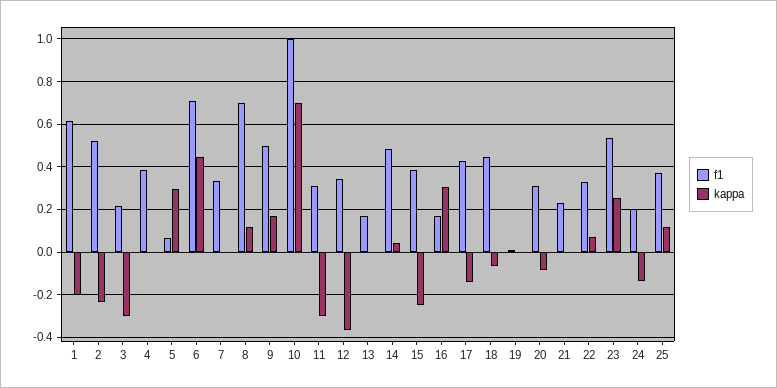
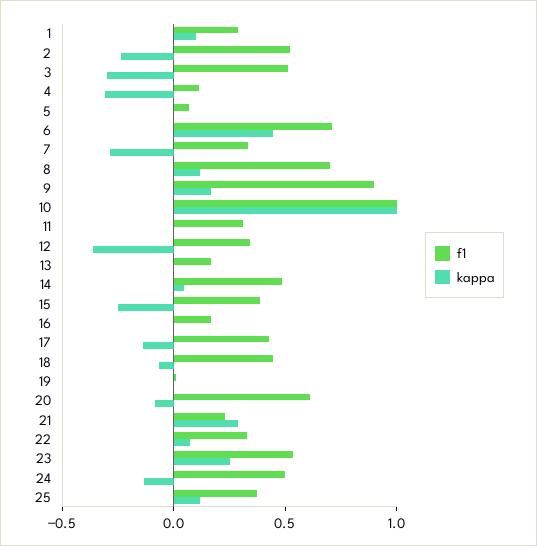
  {
    "f1": {
-     "1": 0.6,
+     "1": 0.3,
      "2": 0.5,
-     "3": 0.2,
+     "3": 0.5,
-     "4": 0.4,
+     "4": 0.1,
      "5": 0.05,
      "6": 0.7,
      "7": 0.35,
      "8": 0.7,
-     "9": 0.5,
+     "9": 0.9,
      "10": 1,
      "11": 0.3,
      "12": 0.35,
      "13": 0.15,
      "14": 0.5,
      "15": 0.4,
      "16": 0.15,
      "17": 0.45,
      "18": 0.45,
      "19": 0,
-     "20": 0.3,
+     "20": 0.6,
      "21": 0.25,
      "22": 0.35,
      "23": 0.55,
-     "24": 0.2,
+     "24": 0.5,
      "25": 0.35
    },
    "kappa": {
-     "1": -0.2,
+     "1": 0.1,
      "2": -0.25,
      "3": -0.3,
-     "4": 0,
+     "4": -0.3,
-     "5": 0.3,
+     "5": 0,
      "6": 0.45,
-     "7": 0,
+     "7": -0.3,
      "8": 0.1,
      "9": 0.15,
-     "10": 0.7,
+     "10": 1,
-     "11": -0.3,
+     "11": 0,
      "12": -0.35,
      "13": 0,
      "14": 0.05,
      "15": -0.25,
-     "16": 0.3,
+     "16": 0,
      "17": -0.15,
      "18": -0.05,
      "19": 0,
      "20": -0.1,
-     "21": 0,
+     "21": 0.3,
      "22": 0.05,
      "23": 0.25,
      "24": -0.15,
      "25": 0.1
    }
  }

